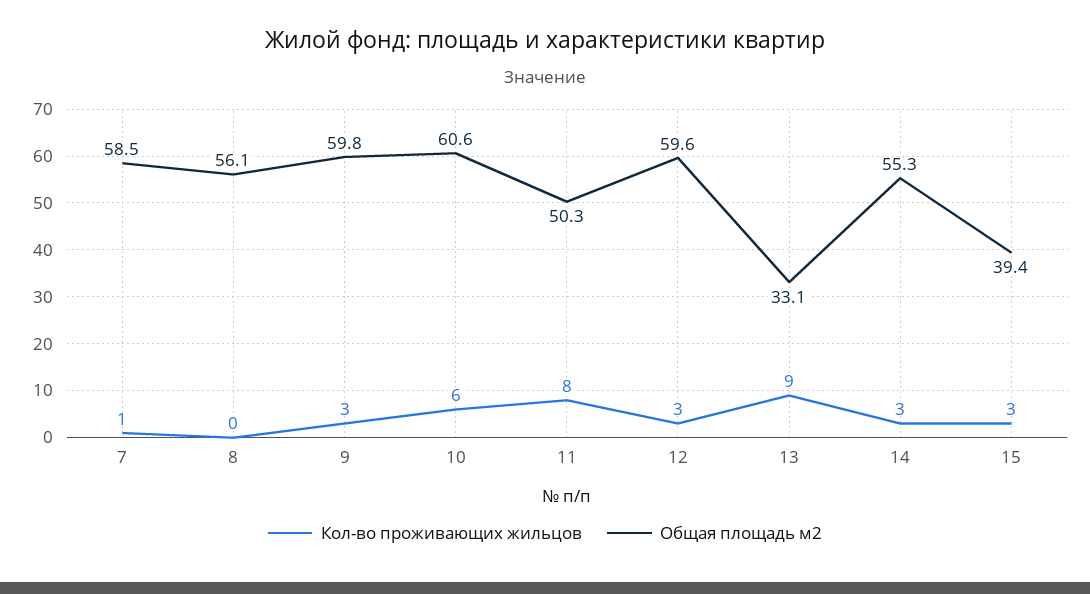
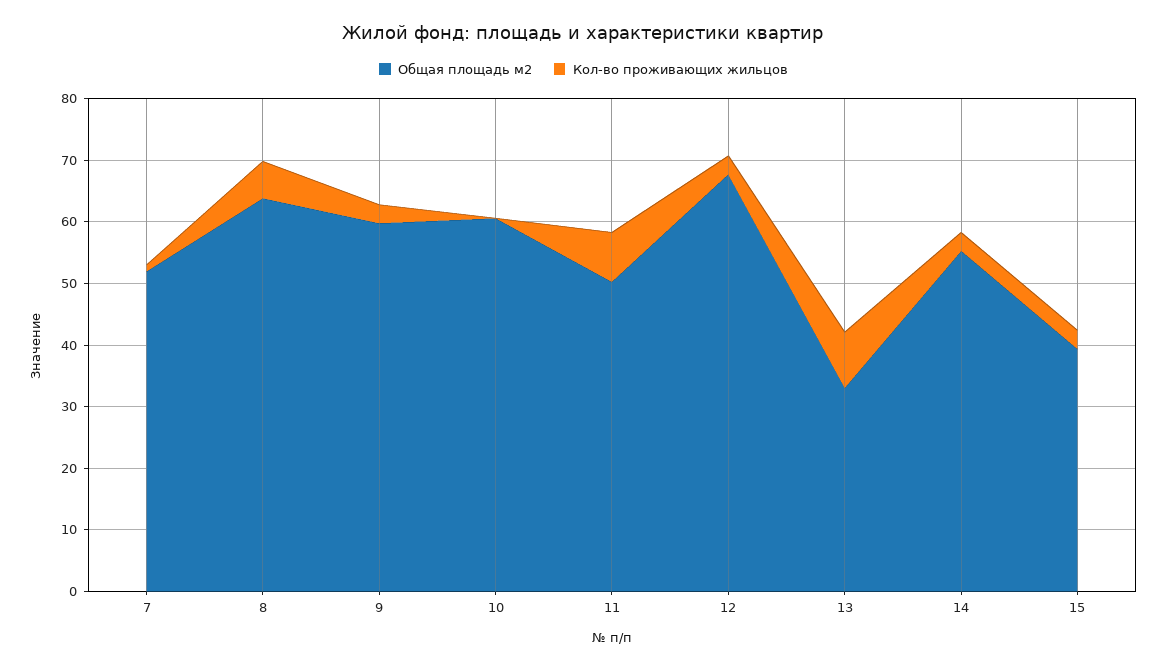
  {
    "Кол-во проживающих жильцов": {
      "7": 1,
-     "8": 0,
+     "8": 6,
      "9": 3,
-     "10": 6,
+     "10": 0,
      "11": 8,
      "12": 3,
      "13": 9,
      "14": 3,
      "15": 3
    },
    "Общая площадь м2": {
-     "7": 58.5,
+     "7": 52,
-     "8": 56.1,
+     "8": 64,
      "9": 59.8,
      "10": 60.6,
      "11": 50.3,
-     "12": 59.6,
+     "12": 68,
      "13": 33.1,
      "14": 55.3,
      "15": 39.4
    }
  }

